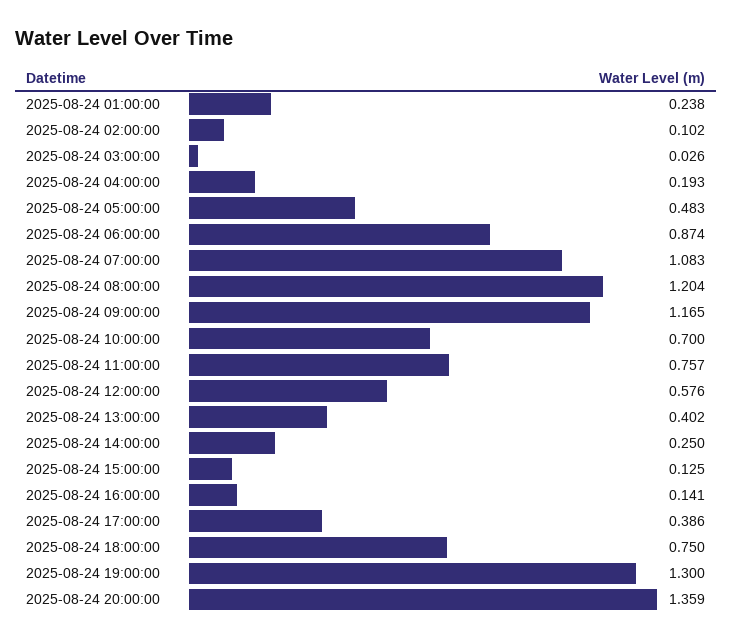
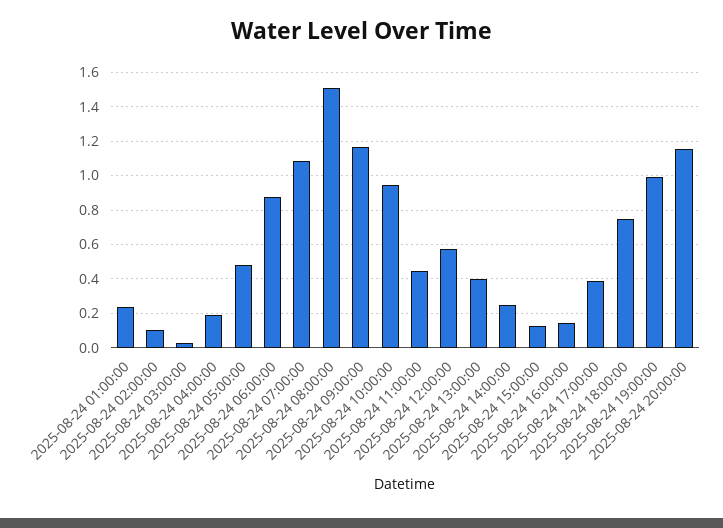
  {
    "2025-08-24 01:00:00": 0.238,
    "2025-08-24 02:00:00": 0.102,
    "2025-08-24 03:00:00": 0.026,
    "2025-08-24 04:00:00": 0.193,
    "2025-08-24 05:00:00": 0.483,
    "2025-08-24 06:00:00": 0.874,
    "2025-08-24 07:00:00": 1.083,
-   "2025-08-24 08:00:00": 1.204,
+   "2025-08-24 08:00:00": 1.5,
    "2025-08-24 09:00:00": 1.165,
-   "2025-08-24 10:00:00": 0.7,
+   "2025-08-24 10:00:00": 0.95,
-   "2025-08-24 11:00:00": 0.757,
+   "2025-08-24 11:00:00": 0.45,
    "2025-08-24 12:00:00": 0.576,
    "2025-08-24 13:00:00": 0.402,
    "2025-08-24 14:00:00": 0.25,
    "2025-08-24 15:00:00": 0.125,
    "2025-08-24 16:00:00": 0.141,
    "2025-08-24 17:00:00": 0.386,
    "2025-08-24 18:00:00": 0.75,
-   "2025-08-24 19:00:00": 1.3,
+   "2025-08-24 19:00:00": 1,
-   "2025-08-24 20:00:00": 1.359
+   "2025-08-24 20:00:00": 1.15
  }

